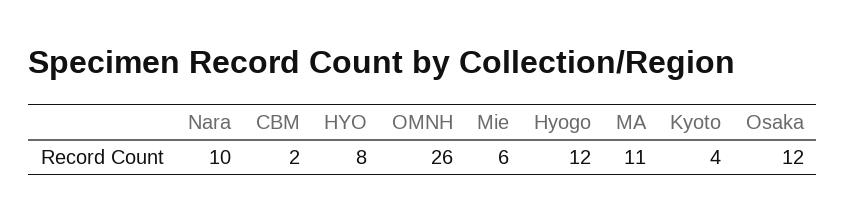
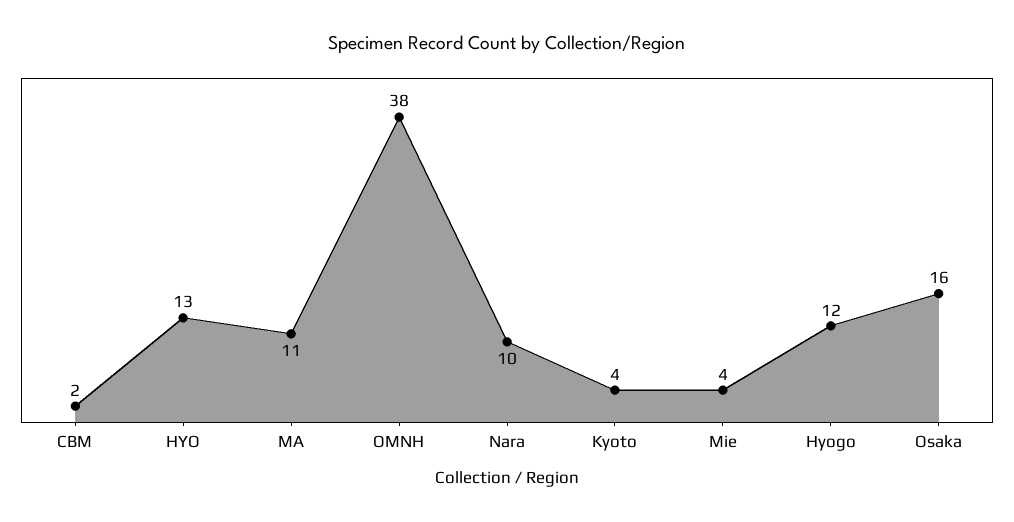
  {
    "Nara": 10,
    "CBM": 2,
-   "HYO": 8,
+   "HYO": 13,
-   "OMNH": 26,
+   "OMNH": 38,
-   "Mie": 6,
+   "Mie": 4,
    "Hyogo": 12,
    "MA": 11,
    "Kyoto": 4,
-   "Osaka": 12
+   "Osaka": 16
  }

